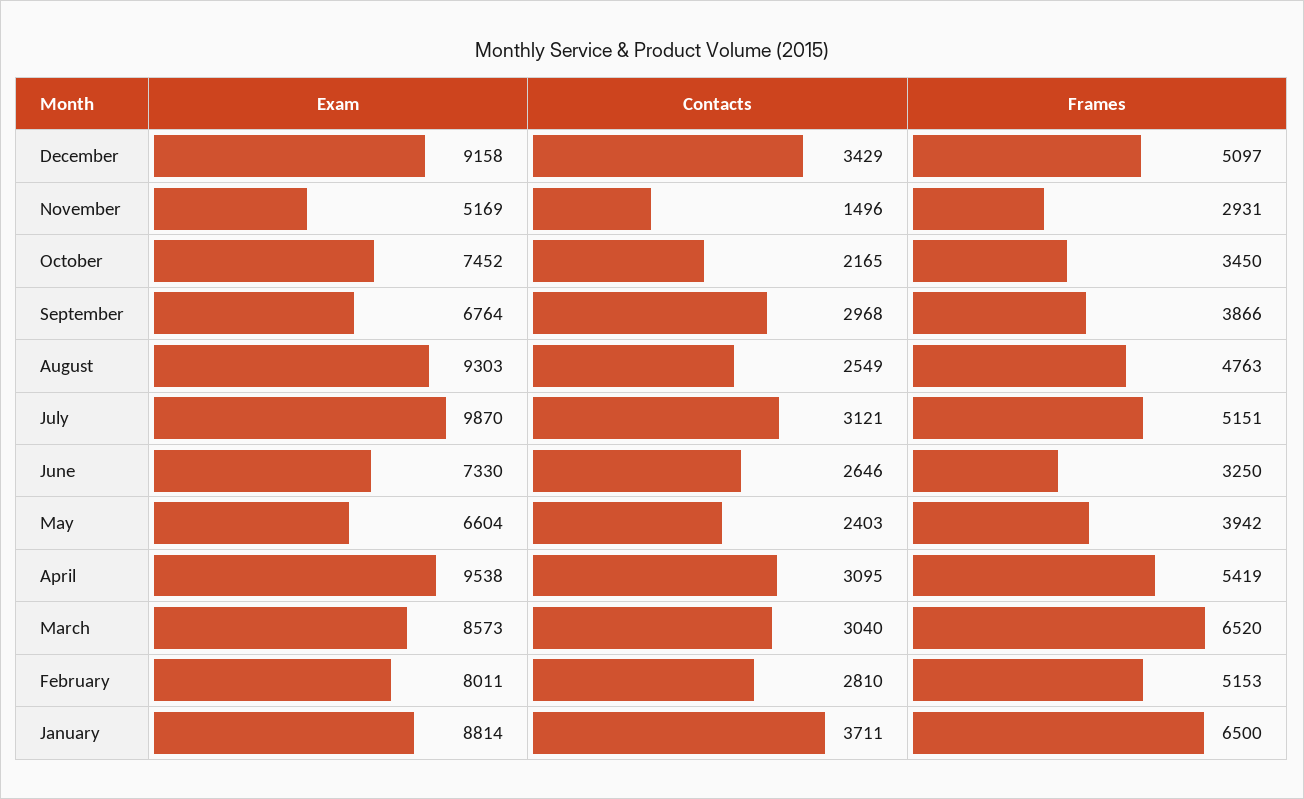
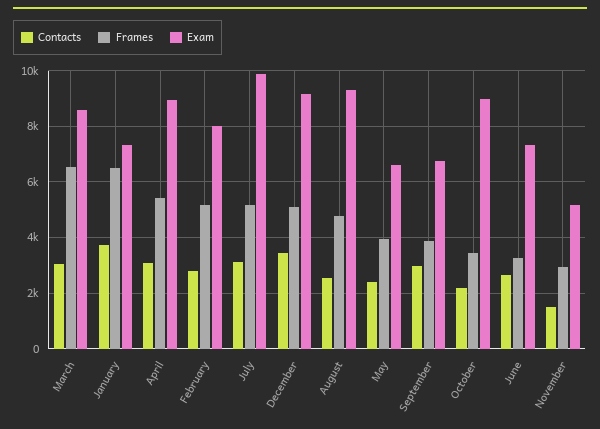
  {
    "Exam": {
      "December": 9158,
      "November": 5169,
-     "October": 7452,
+     "October": 9000,
      "September": 6764,
      "August": 9303,
      "July": 9870,
      "June": 7330,
      "May": 6604,
-     "April": 9538,
+     "April": 9000,
      "March": 8573,
      "February": 8011,
-     "January": 8814
+     "January": 7250
    },
    "Contacts": {
      "December": 3429,
      "November": 1496,
      "October": 2165,
      "September": 2968,
      "August": 2549,
      "July": 3121,
      "June": 2646,
      "May": 2403,
      "April": 3095,
      "March": 3040,
      "February": 2810,
      "January": 3711
    },
    "Frames": {
      "December": 5097,
      "November": 2931,
      "October": 3450,
      "September": 3866,
      "August": 4763,
      "July": 5151,
      "June": 3250,
      "May": 3942,
      "April": 5419,
      "March": 6520,
      "February": 5153,
      "January": 6500
    }
  }

